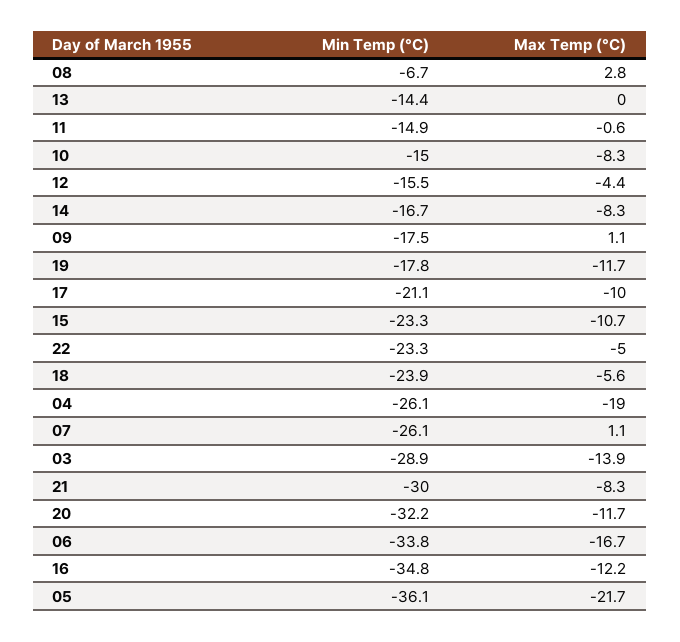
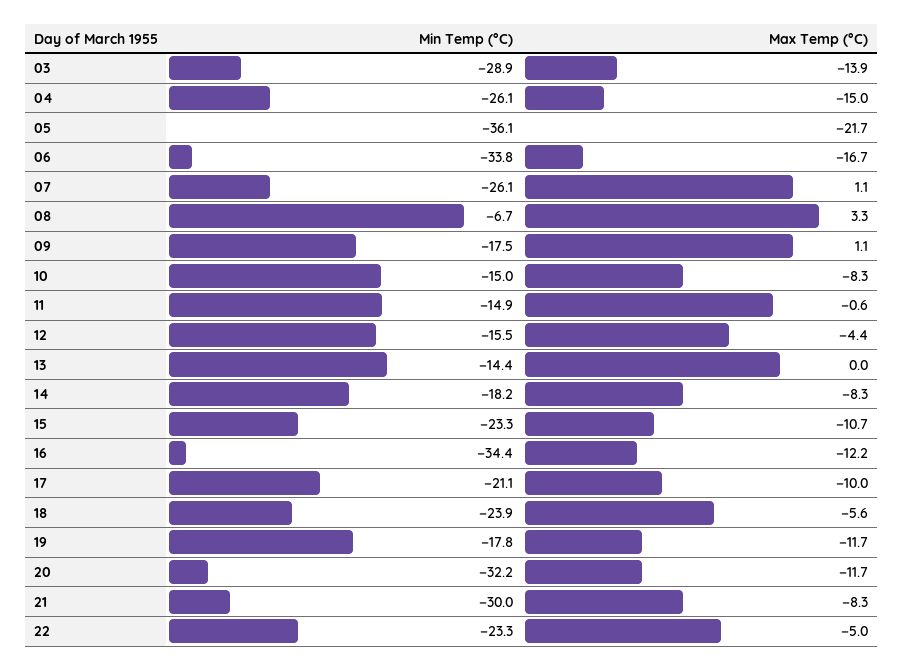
  {
    "Min Temp (°C)": {
      "08": -6.7,
      "13": -14.4,
      "11": -14.9,
      "10": -15,
      "12": -15.5,
-     "14": -16.7,
+     "14": -18.2,
      "09": -17.5,
      "19": -17.8,
      "17": -21.1,
      "15": -23.3,
      "22": -23.3,
      "18": -23.9,
      "04": -26.1,
      "07": -26.1,
      "03": -28.9,
      "21": -30,
      "20": -32.2,
      "06": -33.8,
-     "16": -34.8,
+     "16": -34.4,
      "05": -36.1
    },
    "Max Temp (°C)": {
-     "08": 2.8,
+     "08": 3.3,
      "13": 0,
      "11": -0.6,
      "10": -8.3,
      "12": -4.4,
      "14": -8.3,
      "09": 1.1,
      "19": -11.7,
      "17": -10,
      "15": -10.7,
      "22": -5,
      "18": -5.6,
-     "04": -19,
+     "04": -15,
      "07": 1.1,
      "03": -13.9,
      "21": -8.3,
      "20": -11.7,
      "06": -16.7,
      "16": -12.2,
      "05": -21.7
    }
  }

